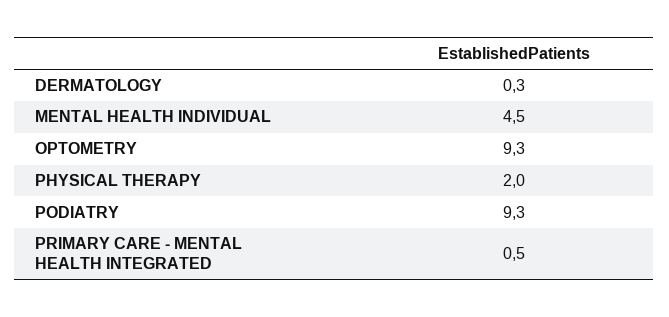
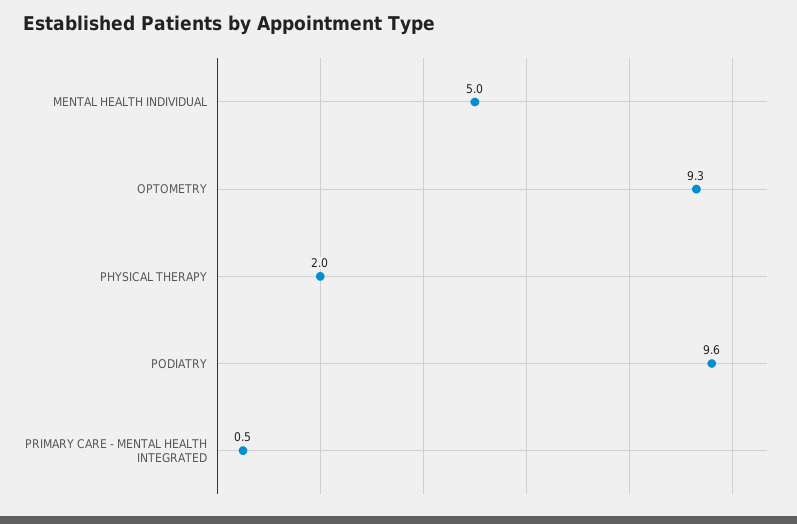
  {
-   "DERMATOLOGY": 0.3,
-   "MENTAL HEALTH INDIVIDUAL": 4.5,
+   "MENTAL HEALTH INDIVIDUAL": 5,
    "OPTOMETRY": 9.3,
    "PHYSICAL THERAPY": 2,
-   "PODIATRY": 9.3,
+   "PODIATRY": 9.6,
    "PRIMARY CARE - MENTAL HEALTH INTEGRATED": 0.5
  }

